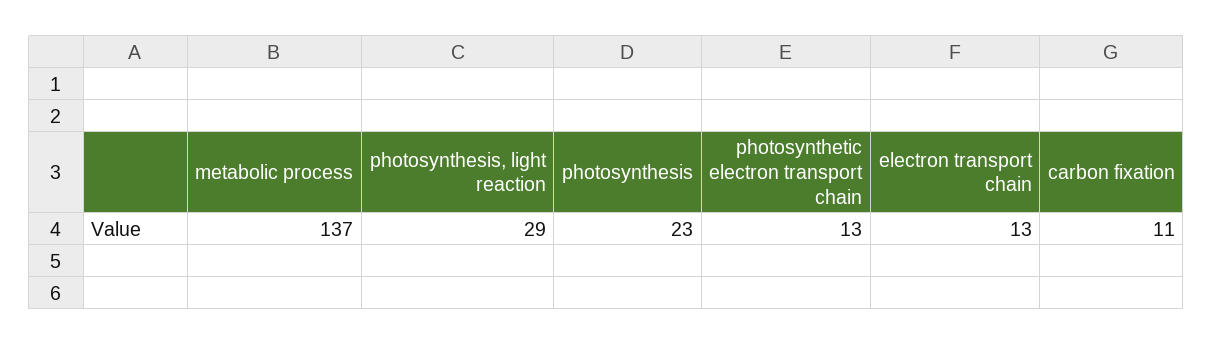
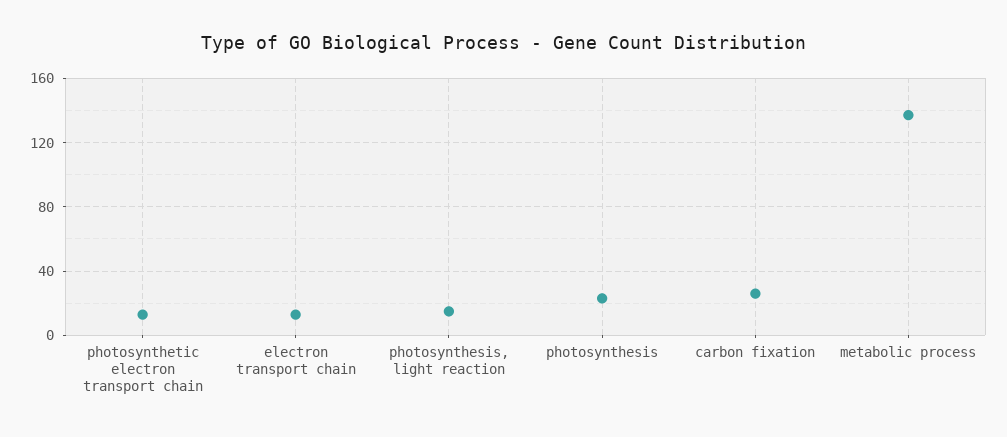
  {
    "metabolic process": 137,
-   "photosynthesis, light reaction": 29,
+   "photosynthesis, light reaction": 15,
    "photosynthesis": 23,
    "photosynthetic electron transport chain": 13,
    "electron transport chain": 13,
-   "carbon fixation": 11
+   "carbon fixation": 25
  }

